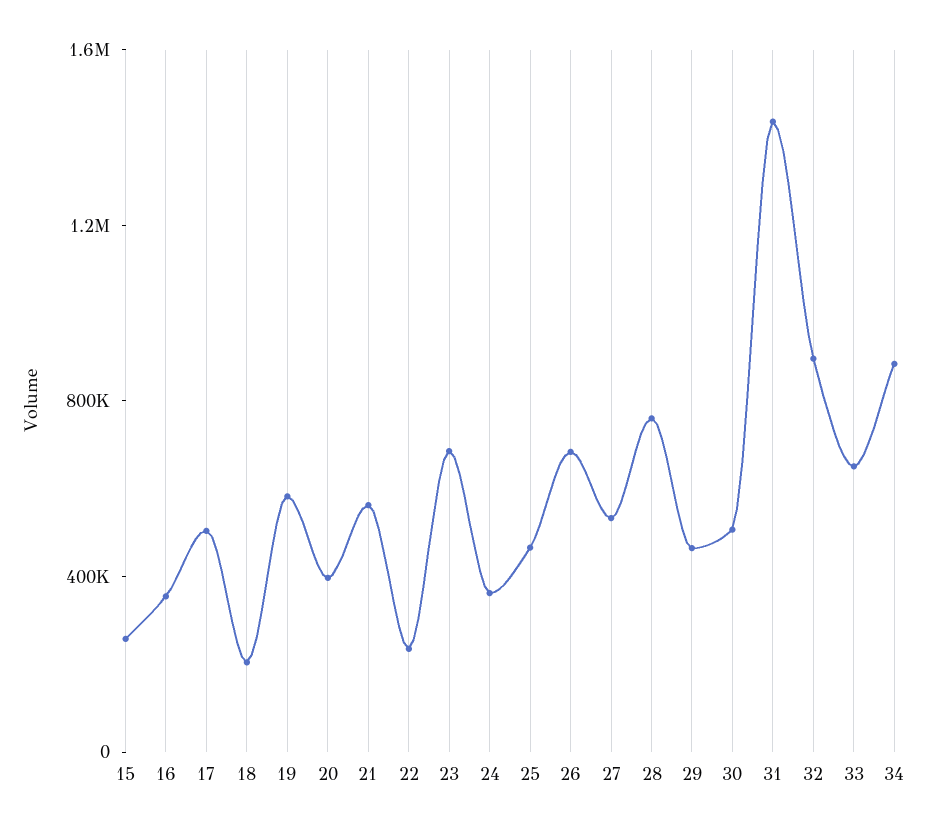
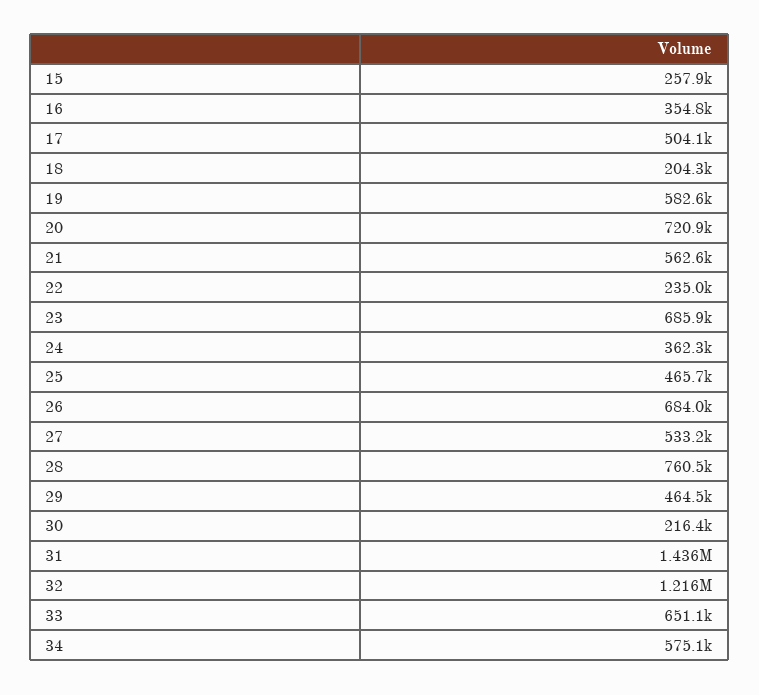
  {
    "15": 257900,
    "16": 354800,
    "17": 504100,
    "18": 204300,
    "19": 582600,
-   "20": 400000,
+   "20": 720900,
    "21": 562600,
    "22": 235000,
    "23": 685900,
    "24": 362300,
    "25": 465700,
    "26": 684000,
    "27": 533200,
    "28": 760500,
    "29": 464500,
-   "30": 500000,
+   "30": 216400,
    "31": 1436000,
-   "32": 900000,
+   "32": 1216000,
    "33": 651100,
-   "34": 900000
+   "34": 575100
  }

